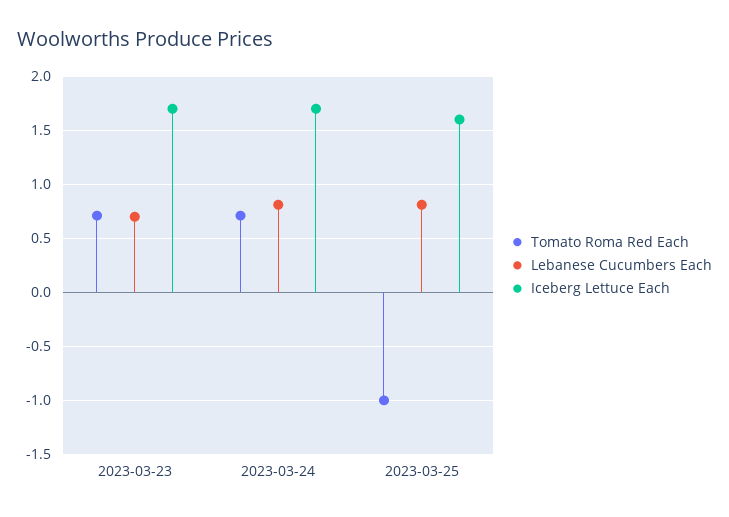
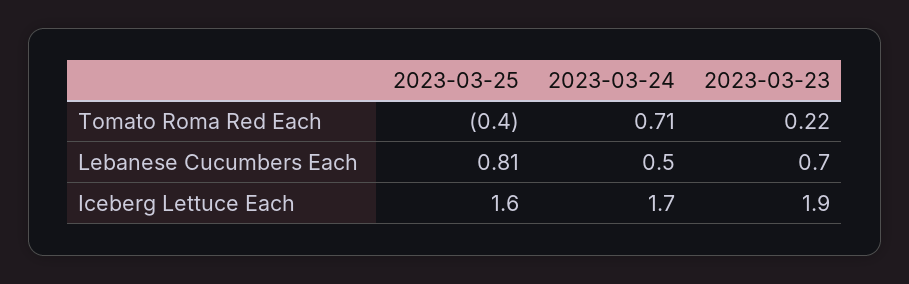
  {
    "Tomato Roma Red Each": {
-     "2023-03-23": 0.7,
+     "2023-03-23": 0.22,
      "2023-03-24": 0.71,
-     "2023-03-25": -1
+     "2023-03-25": -0.4
    },
    "Lebanese Cucumbers Each": {
      "2023-03-23": 0.7,
-     "2023-03-24": 0.8,
+     "2023-03-24": 0.5,
      "2023-03-25": 0.81
    },
    "Iceberg Lettuce Each": {
-     "2023-03-23": 1.7,
+     "2023-03-23": 1.9,
      "2023-03-24": 1.7,
      "2023-03-25": 1.6
    }
  }

